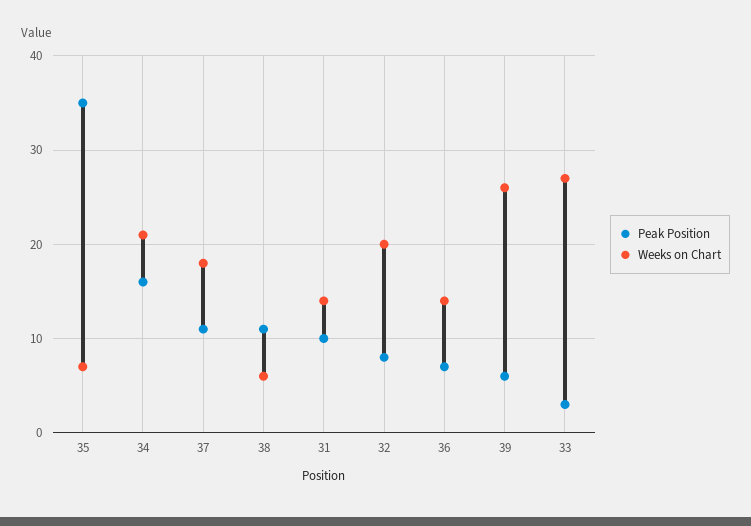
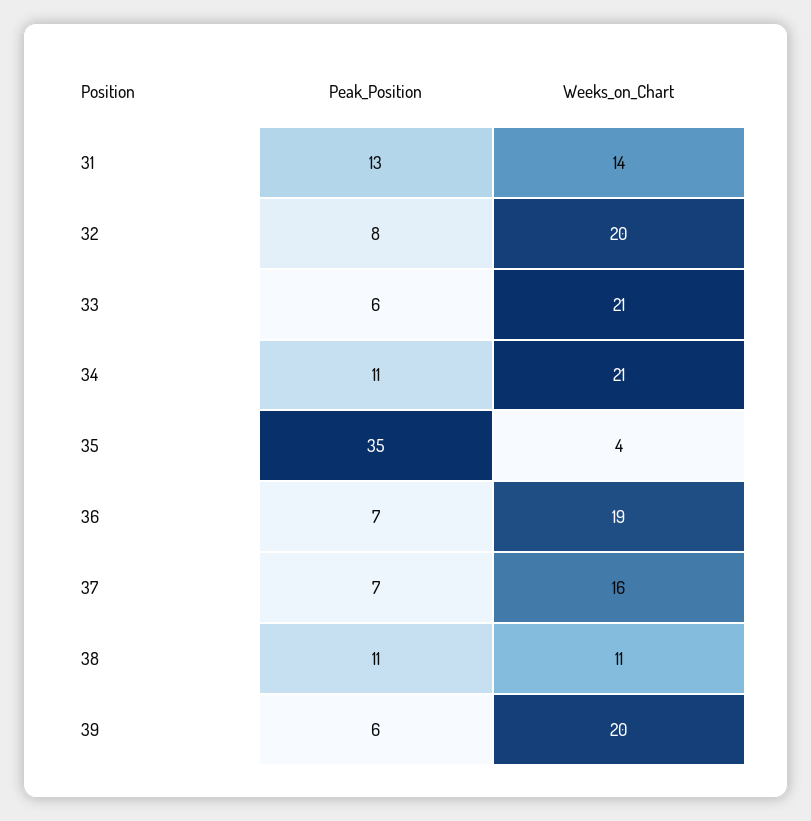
  {
    "Peak Position": {
      "35": 35,
-     "34": 16,
+     "34": 11,
-     "37": 11,
+     "37": 7,
      "38": 11,
-     "31": 10,
+     "31": 13,
      "32": 8,
      "36": 7,
      "39": 6,
-     "33": 3
+     "33": 6
    },
    "Weeks on Chart": {
-     "35": 7,
+     "35": 4,
      "34": 21,
-     "37": 18,
+     "37": 16,
-     "38": 6,
+     "38": 11,
      "31": 14,
      "32": 20,
-     "36": 14,
+     "36": 19,
-     "39": 26,
+     "39": 20,
-     "33": 27
+     "33": 21
    }
  }

